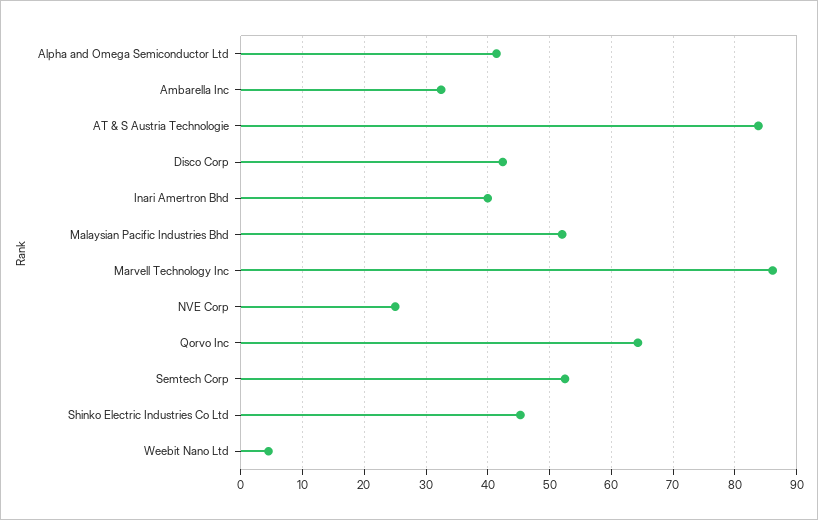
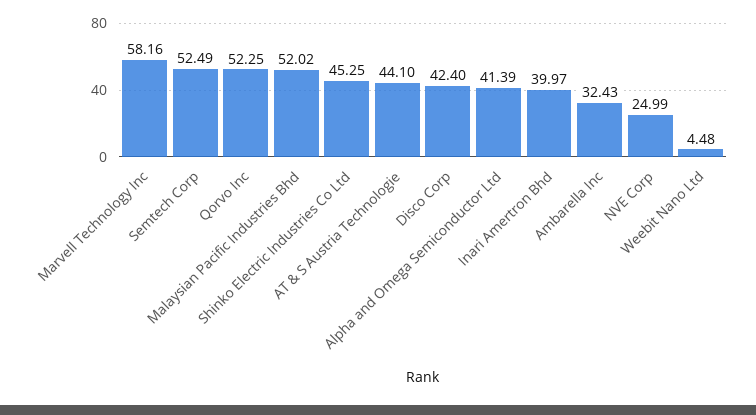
  {
    "Alpha and Omega Semiconductor Ltd": 41.39,
    "Ambarella Inc": 32.43,
-   "AT & S Austria Technologie": 84,
+   "AT & S Austria Technologie": 44.1,
    "Disco Corp": 42.4,
    "Inari Amertron Bhd": 39.97,
    "Malaysian Pacific Industries Bhd": 52.02,
-   "Marvell Technology Inc": 86,
+   "Marvell Technology Inc": 58.16,
    "NVE Corp": 24.99,
-   "Qorvo Inc": 64,
+   "Qorvo Inc": 52.25,
    "Semtech Corp": 52.49,
    "Shinko Electric Industries Co Ltd": 45.25,
    "Weebit Nano Ltd": 4.48
  }

